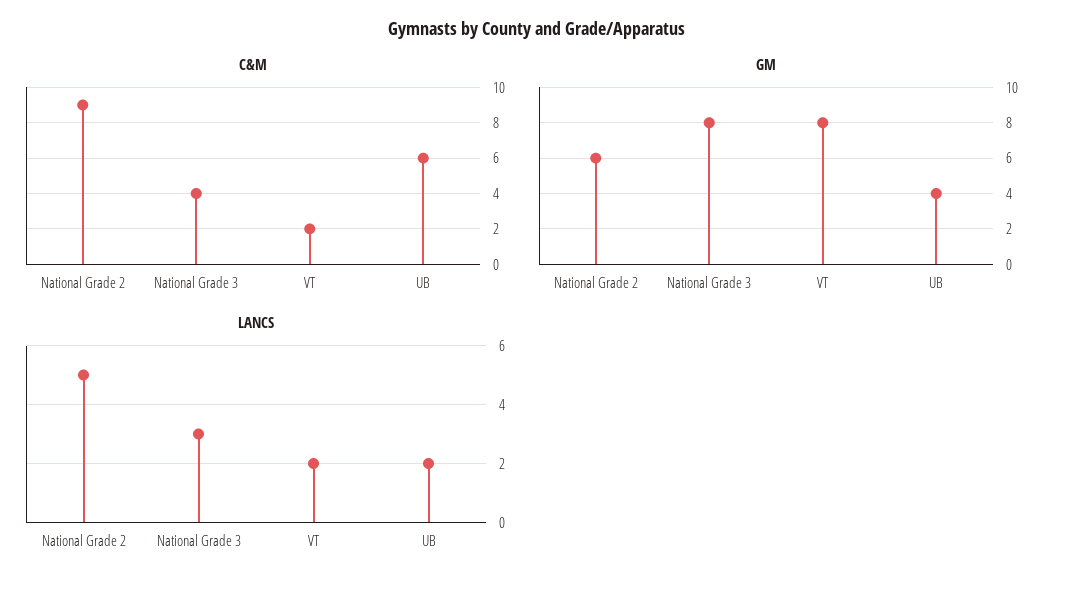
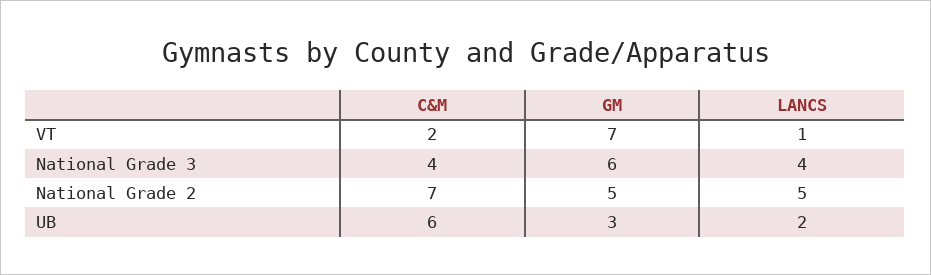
  {
    "C&M": {
-     "National Grade 2": 9,
+     "National Grade 2": 7,
      "National Grade 3": 4,
      "VT": 2,
      "UB": 6
    },
    "GM": {
-     "National Grade 2": 6,
+     "National Grade 2": 5,
-     "National Grade 3": 8,
+     "National Grade 3": 6,
-     "VT": 8,
+     "VT": 7,
-     "UB": 4
+     "UB": 3
    },
    "LANCS": {
      "National Grade 2": 5,
-     "National Grade 3": 3,
+     "National Grade 3": 4,
-     "VT": 2,
+     "VT": 1,
      "UB": 2
    }
  }

